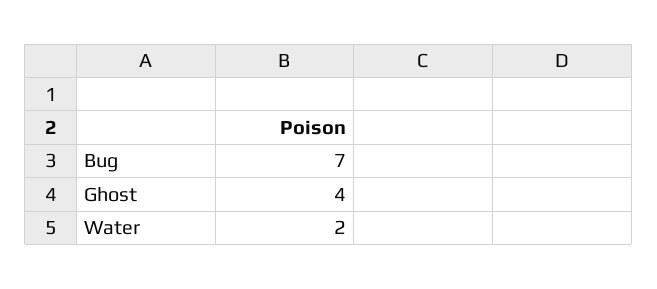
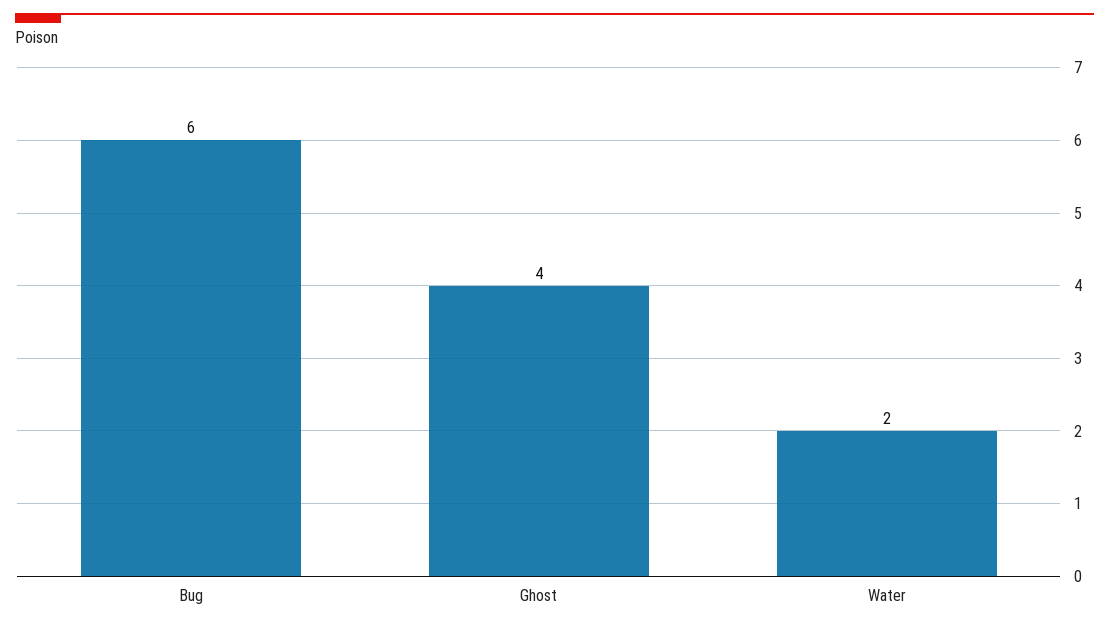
  {
-   "Bug": 7,
+   "Bug": 6,
    "Ghost": 4,
    "Water": 2
  }

